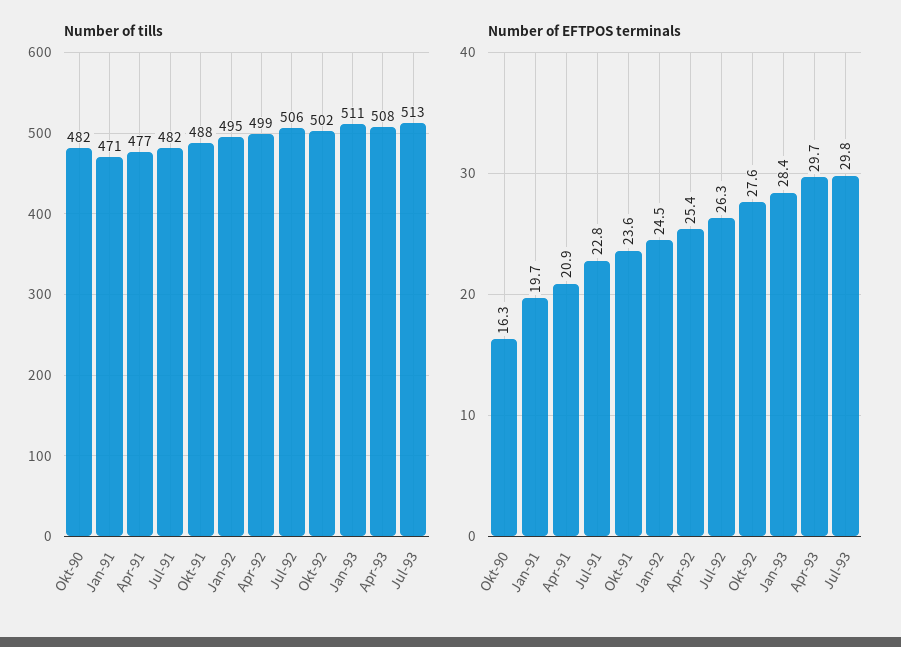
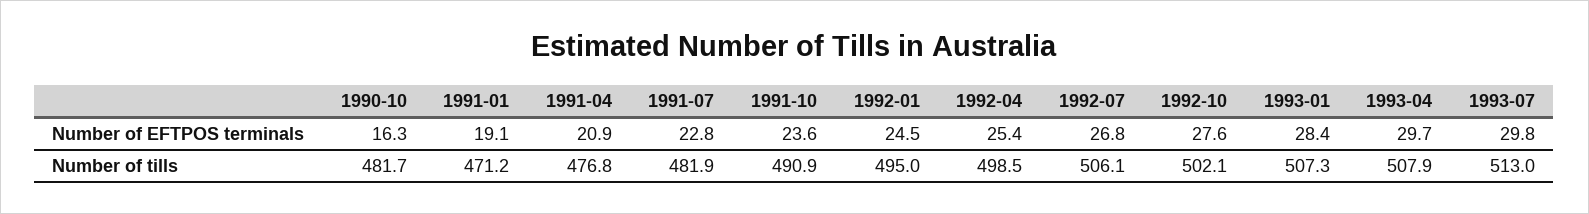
  {
    "Number of tills": {
      "Okt-90": 481.7,
      "Jan-91": 471.2,
      "Apr-91": 476.8,
      "Jul-91": 481.9,
-     "Okt-91": 488,
+     "Okt-91": 490.9,
      "Jan-92": 495,
      "Apr-92": 498.5,
      "Jul-92": 506.1,
      "Okt-92": 502.1,
-     "Jan-93": 511,
+     "Jan-93": 507.3,
      "Apr-93": 507.9,
      "Jul-93": 513
    },
    "Number of EFTPOS terminals": {
      "Okt-90": 16.3,
-     "Jan-91": 19.7,
+     "Jan-91": 19.1,
      "Apr-91": 20.9,
      "Jul-91": 22.8,
      "Okt-91": 23.6,
      "Jan-92": 24.5,
      "Apr-92": 25.4,
-     "Jul-92": 26.3,
+     "Jul-92": 26.8,
      "Okt-92": 27.6,
      "Jan-93": 28.4,
      "Apr-93": 29.7,
      "Jul-93": 29.8
    }
  }

